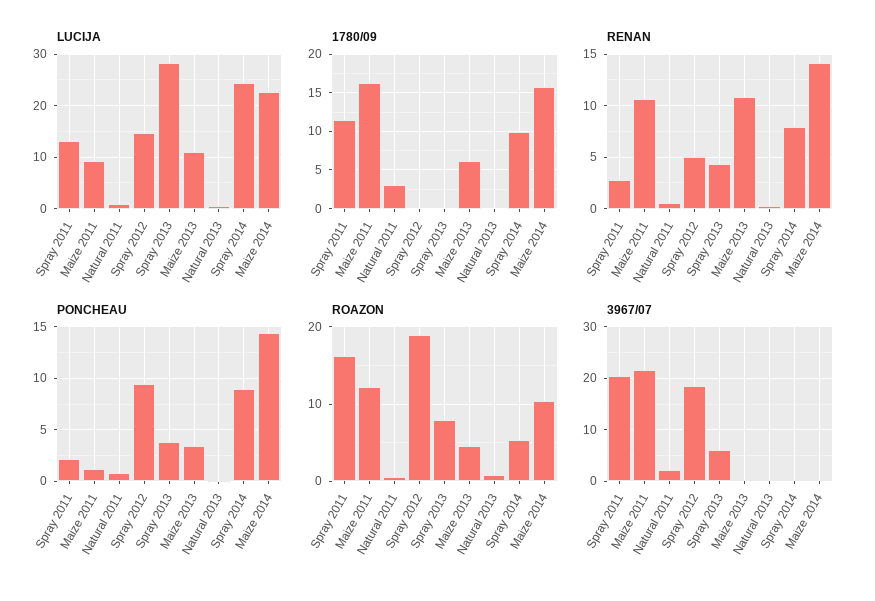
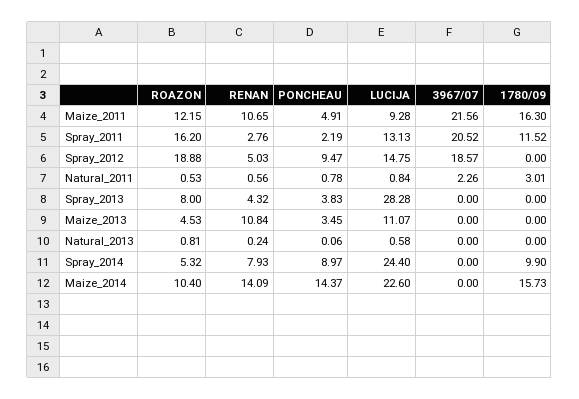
  {
    "LUCIJA": {
      "Spray 2011": 13.13,
      "Maize 2011": 9.28,
      "Natural 2011": 0.84,
      "Spray 2012": 14.75,
      "Spray 2013": 28.28,
      "Maize 2013": 11.07,
      "Natural 2013": 0.58,
      "Spray 2014": 24.4,
      "Maize 2014": 22.6
    },
    "1780/09": {
      "Spray 2011": 11.52,
      "Maize 2011": 16.3,
      "Natural 2011": 3.01,
      "Spray 2012": 0,
      "Spray 2013": 0,
-     "Maize 2013": 6,
+     "Maize 2013": 0,
      "Natural 2013": 0,
      "Spray 2014": 9.9,
      "Maize 2014": 15.73
    },
    "RENAN": {
      "Spray 2011": 2.76,
      "Maize 2011": 10.65,
      "Natural 2011": 0.56,
      "Spray 2012": 5.03,
      "Spray 2013": 4.32,
      "Maize 2013": 10.84,
      "Natural 2013": 0.24,
      "Spray 2014": 7.93,
      "Maize 2014": 14.09
    },
    "PONCHEAU": {
      "Spray 2011": 2.19,
-     "Maize 2011": 1,
+     "Maize 2011": 4.91,
      "Natural 2011": 0.78,
      "Spray 2012": 9.47,
      "Spray 2013": 3.83,
      "Maize 2013": 3.45,
      "Natural 2013": 0.06,
      "Spray 2014": 8.97,
      "Maize 2014": 14.37
    },
    "ROAZON": {
      "Spray 2011": 16.2,
      "Maize 2011": 12.15,
      "Natural 2011": 0.53,
      "Spray 2012": 18.88,
      "Spray 2013": 8,
      "Maize 2013": 4.53,
      "Natural 2013": 0.81,
      "Spray 2014": 5.32,
      "Maize 2014": 10.4
    },
    "3967/07": {
      "Spray 2011": 20.52,
      "Maize 2011": 21.56,
      "Natural 2011": 2.26,
      "Spray 2012": 18.57,
-     "Spray 2013": 6,
+     "Spray 2013": 0,
      "Maize 2013": 0,
      "Natural 2013": 0,
      "Spray 2014": 0,
      "Maize 2014": 0
    }
  }

